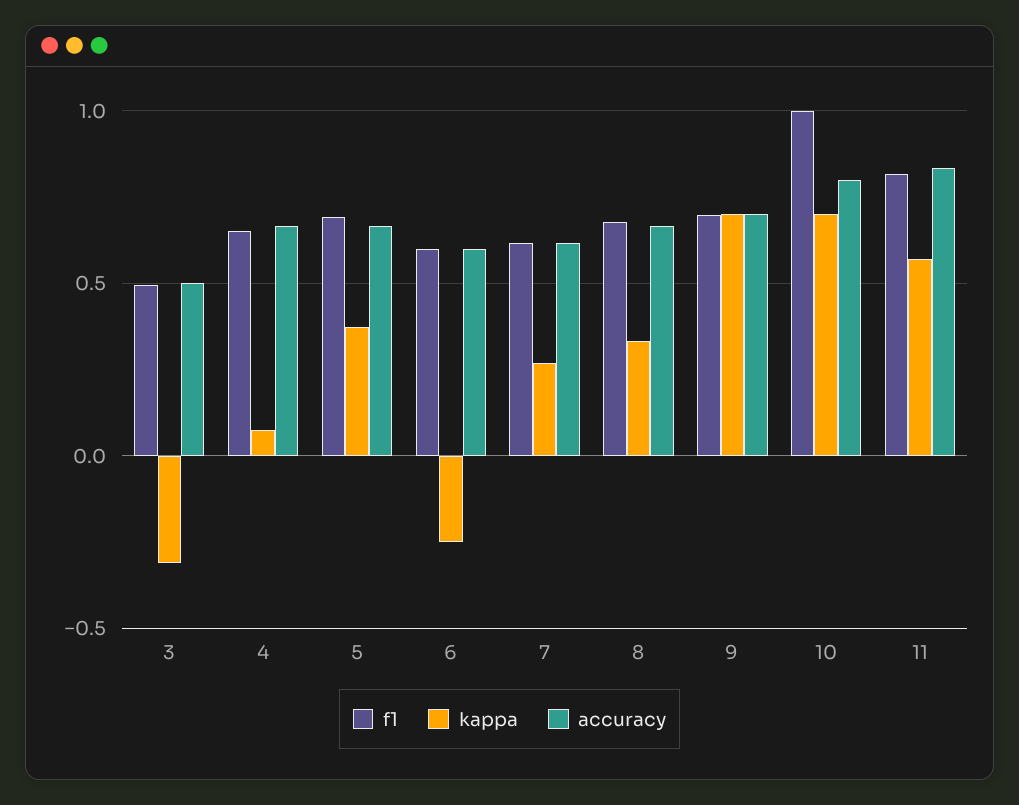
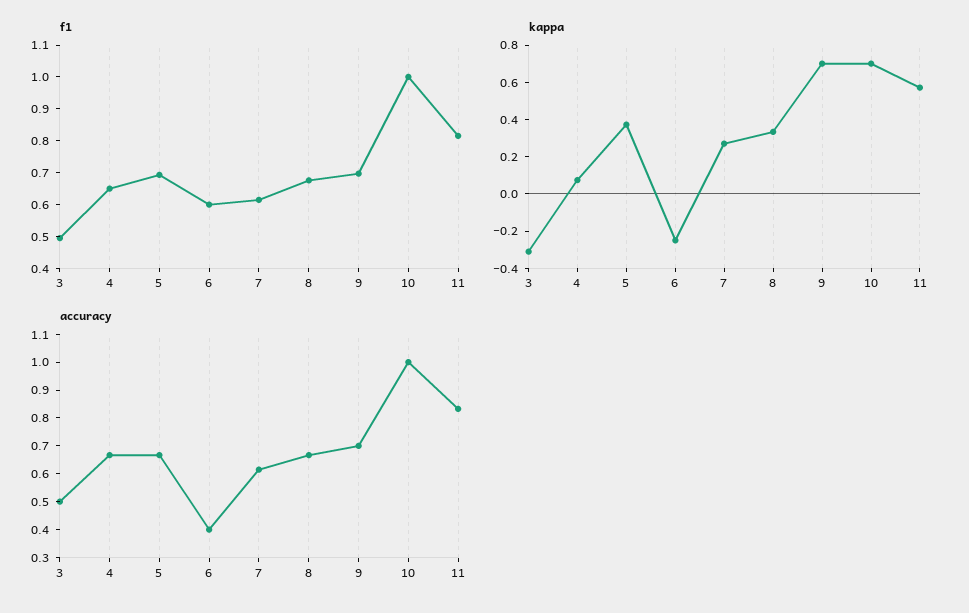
  {
    "f1": {
      "3": 0.5,
      "4": 0.65,
      "5": 0.7,
      "6": 0.6,
      "7": 0.6,
      "8": 0.7,
      "9": 0.7,
      "10": 1,
      "11": 0.8
    },
    "kappa": {
      "3": -0.3,
      "4": 0.05,
      "5": 0.35,
      "6": -0.25,
      "7": 0.25,
      "8": 0.35,
      "9": 0.7,
      "10": 0.7,
      "11": 0.55
    },
    "accuracy": {
      "3": 0.5,
      "4": 0.65,
      "5": 0.65,
-     "6": 0.6,
+     "6": 0.4,
      "7": 0.6,
      "8": 0.65,
      "9": 0.7,
-     "10": 0.8,
+     "10": 1,
      "11": 0.85
    }
  }

